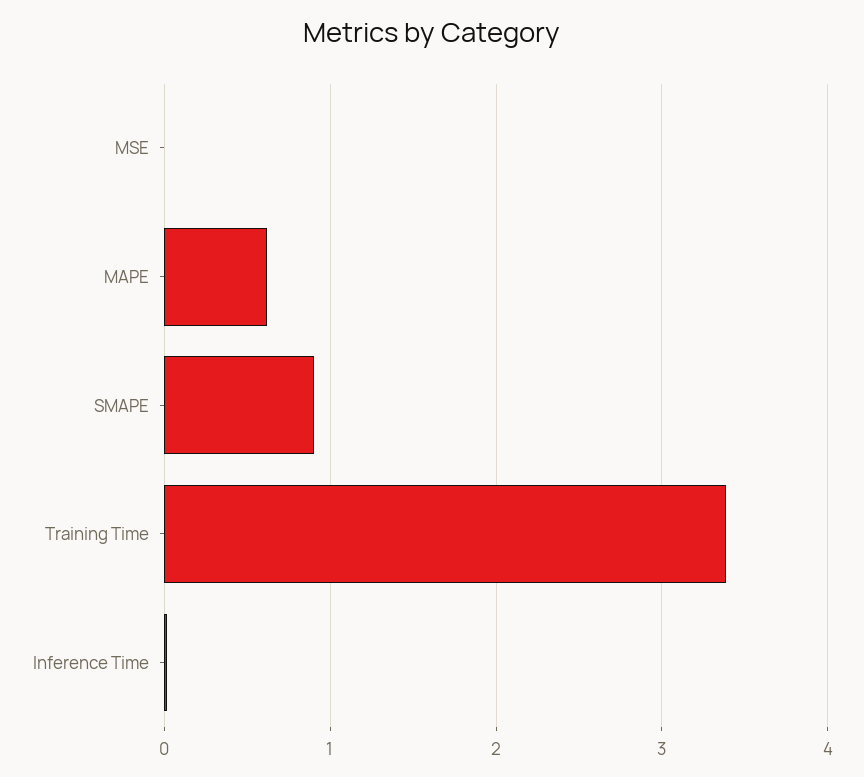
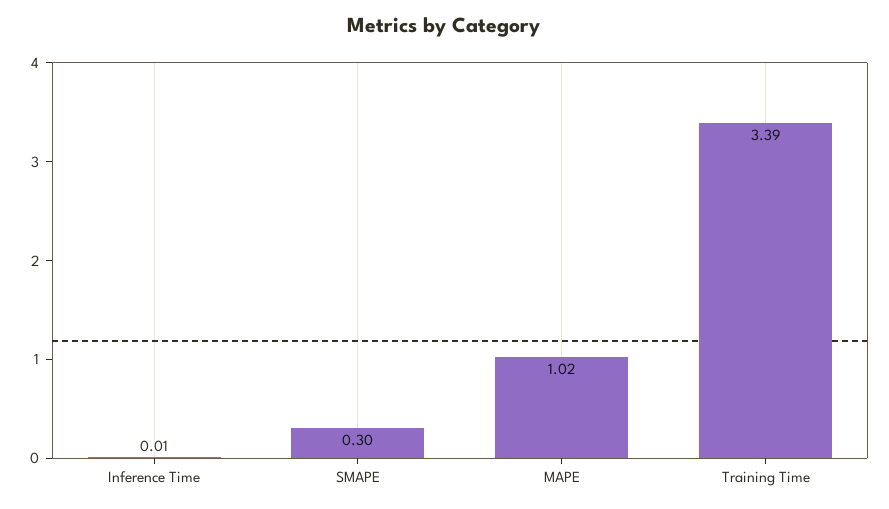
  {
-   "MSE": 0,
-   "MAPE": 0.6,
+   "MAPE": 1.02,
-   "SMAPE": 0.9,
+   "SMAPE": 0.3,
    "Training Time": 3.39,
    "Inference Time": 0.01
  }

